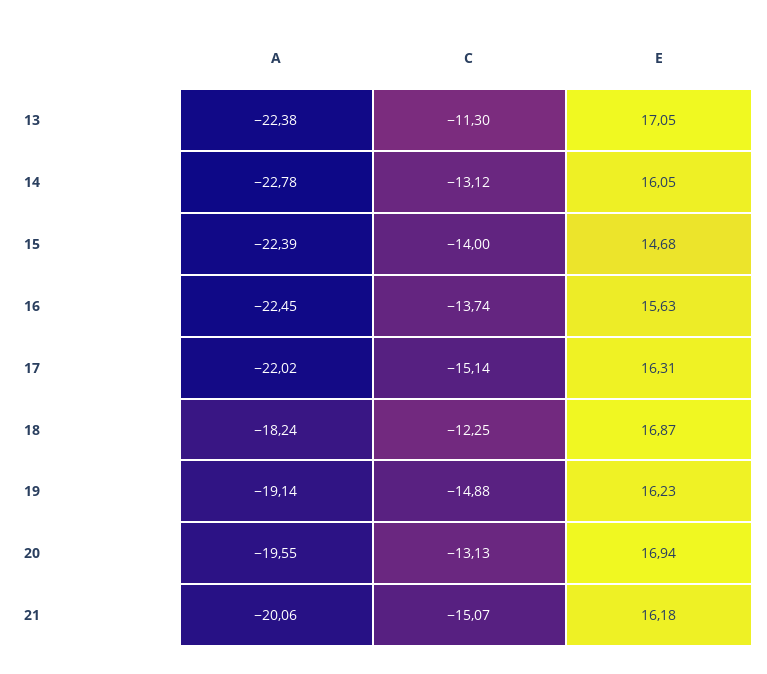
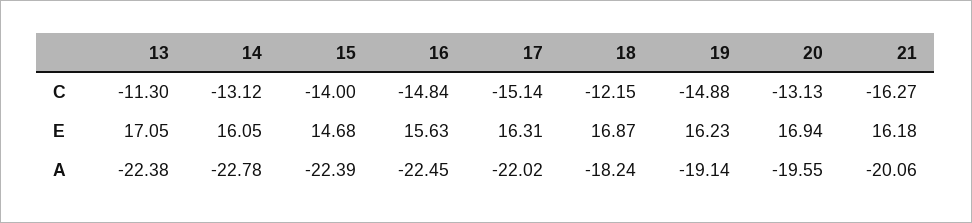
  {
    "A": {
      "13": -22.38,
      "14": -22.78,
      "15": -22.39,
      "16": -22.45,
      "17": -22.02,
      "18": -18.24,
      "19": -19.14,
      "20": -19.55,
      "21": -20.06
    },
    "C": {
      "13": -11.3,
      "14": -13.12,
      "15": -14,
-     "16": -13.74,
+     "16": -14.84,
      "17": -15.14,
-     "18": -12.25,
+     "18": -12.15,
      "19": -14.88,
      "20": -13.13,
-     "21": -15.07
+     "21": -16.27
    },
    "E": {
      "13": 17.05,
      "14": 16.05,
      "15": 14.68,
      "16": 15.63,
      "17": 16.31,
      "18": 16.87,
      "19": 16.23,
      "20": 16.94,
      "21": 16.18
    }
  }

